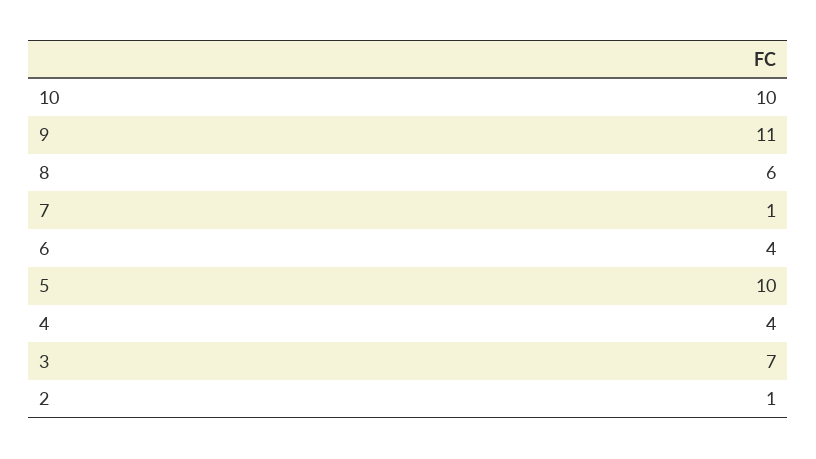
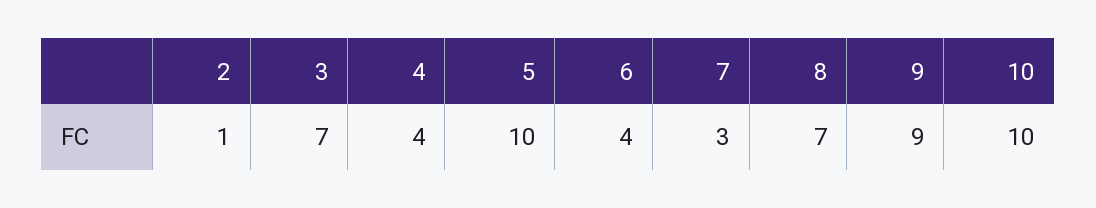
  {
    "10": 10,
-   "9": 11,
+   "9": 9,
-   "8": 6,
+   "8": 7,
-   "7": 1,
+   "7": 3,
    "6": 4,
    "5": 10,
    "4": 4,
    "3": 7,
    "2": 1
  }

